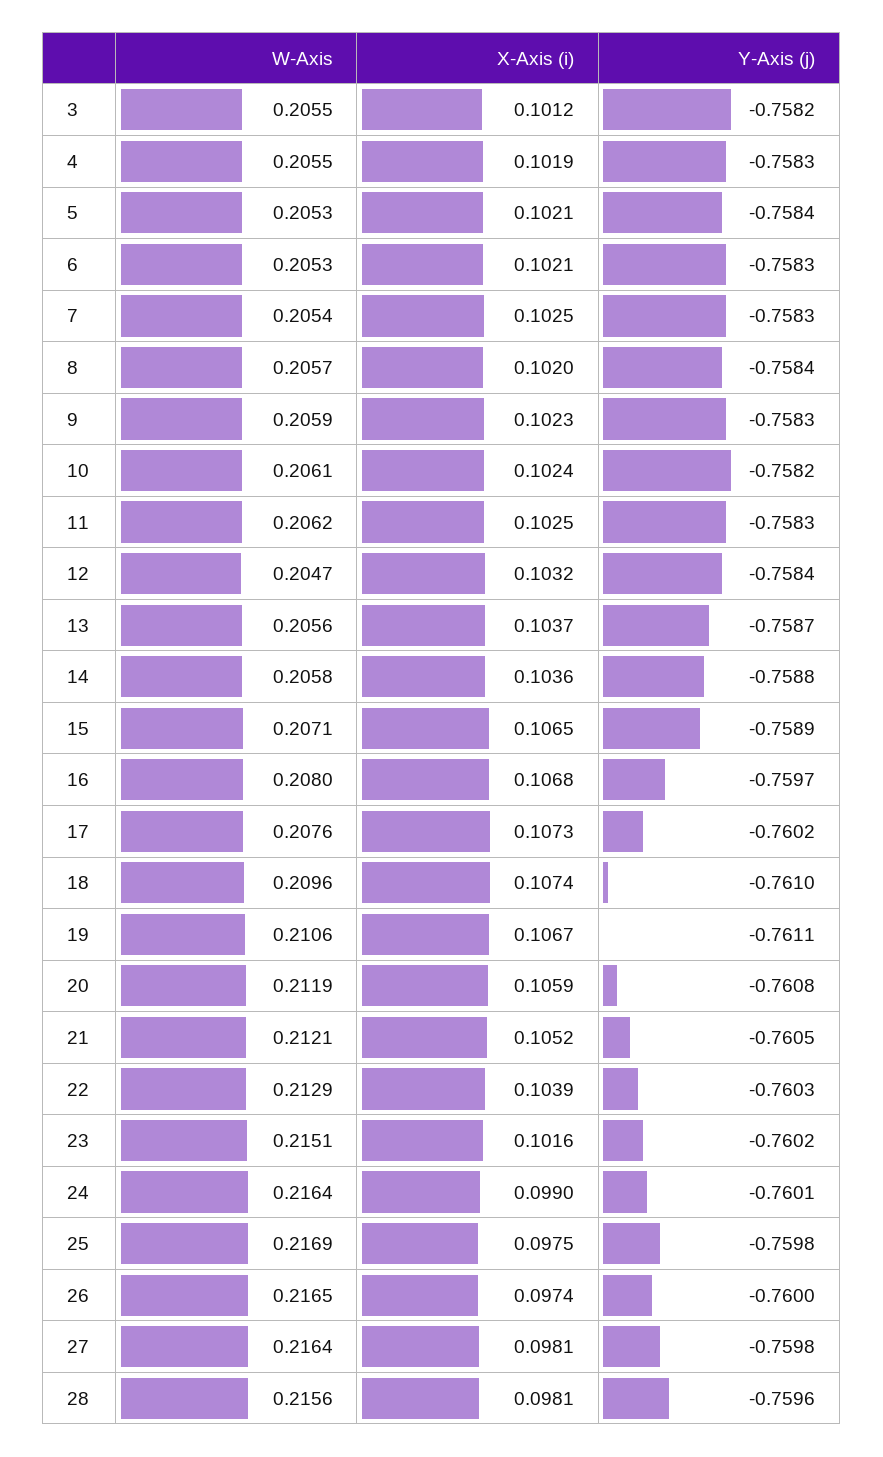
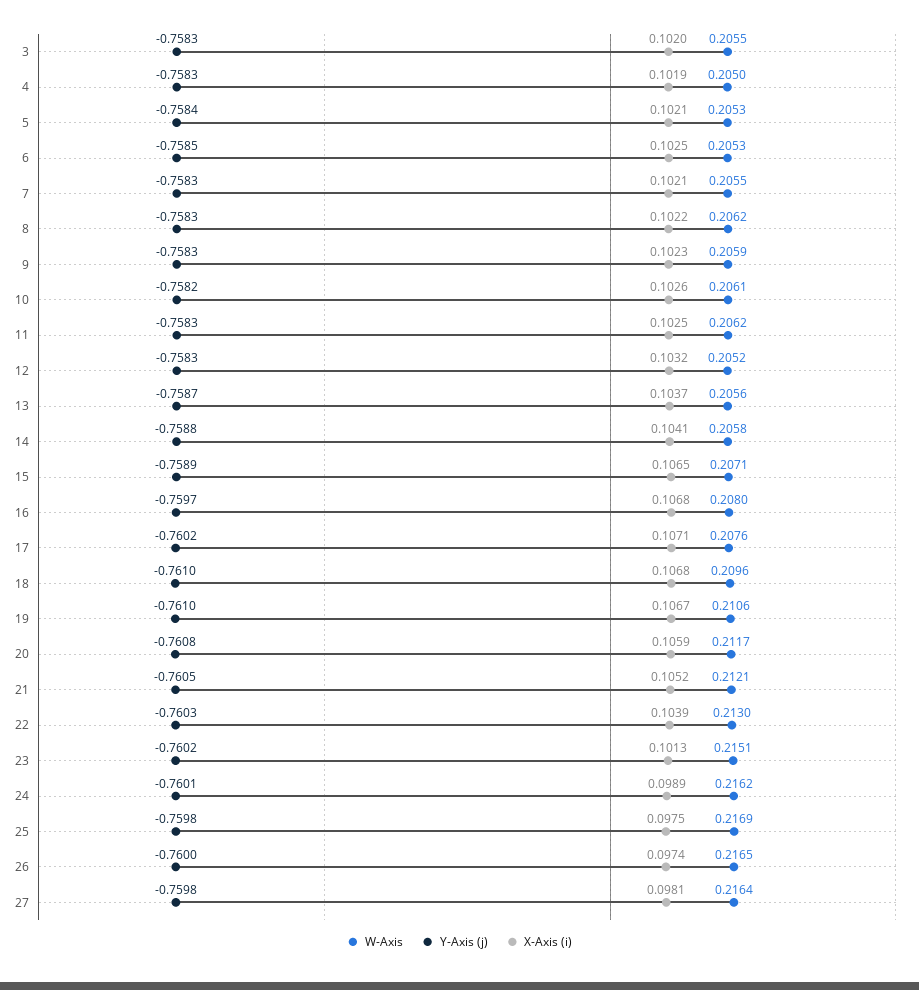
  {
    "W-Axis": {
      "3": 0.2055,
-     "4": 0.2055,
+     "4": 0.205,
      "5": 0.2053,
      "6": 0.2053,
-     "7": 0.2054,
+     "7": 0.2055,
-     "8": 0.2057,
+     "8": 0.2062,
      "9": 0.2059,
      "10": 0.2061,
      "11": 0.2062,
-     "12": 0.2047,
+     "12": 0.2052,
      "13": 0.2056,
      "14": 0.2058,
      "15": 0.2071,
      "16": 0.208,
      "17": 0.2076,
      "18": 0.2096,
      "19": 0.2106,
-     "20": 0.2119,
+     "20": 0.2117,
      "21": 0.2121,
-     "22": 0.2129,
+     "22": 0.213,
      "23": 0.2151,
-     "24": 0.2164,
+     "24": 0.2162,
      "25": 0.2169,
      "26": 0.2165,
-     "27": 0.2164,
+     "27": 0.2164
-     "28": 0.2156
    },
    "X-Axis (i)": {
-     "3": 0.1012,
+     "3": 0.102,
      "4": 0.1019,
      "5": 0.1021,
-     "6": 0.1021,
+     "6": 0.1025,
-     "7": 0.1025,
+     "7": 0.1021,
-     "8": 0.102,
+     "8": 0.1022,
      "9": 0.1023,
-     "10": 0.1024,
+     "10": 0.1026,
      "11": 0.1025,
      "12": 0.1032,
      "13": 0.1037,
-     "14": 0.1036,
+     "14": 0.1041,
      "15": 0.1065,
      "16": 0.1068,
-     "17": 0.1073,
+     "17": 0.1071,
-     "18": 0.1074,
+     "18": 0.1068,
      "19": 0.1067,
      "20": 0.1059,
      "21": 0.1052,
      "22": 0.1039,
-     "23": 0.1016,
+     "23": 0.1013,
-     "24": 0.099,
+     "24": 0.0989,
      "25": 0.0975,
      "26": 0.0974,
-     "27": 0.0981,
+     "27": 0.0981
-     "28": 0.0981
    },
    "Y-Axis (j)": {
-     "3": -0.7582,
+     "3": -0.7583,
      "4": -0.7583,
      "5": -0.7584,
-     "6": -0.7583,
+     "6": -0.7585,
      "7": -0.7583,
-     "8": -0.7584,
+     "8": -0.7583,
      "9": -0.7583,
      "10": -0.7582,
      "11": -0.7583,
-     "12": -0.7584,
+     "12": -0.7583,
      "13": -0.7587,
      "14": -0.7588,
      "15": -0.7589,
      "16": -0.7597,
      "17": -0.7602,
      "18": -0.761,
-     "19": -0.7611,
+     "19": -0.761,
      "20": -0.7608,
      "21": -0.7605,
      "22": -0.7603,
      "23": -0.7602,
      "24": -0.7601,
      "25": -0.7598,
      "26": -0.76,
-     "27": -0.7598,
+     "27": -0.7598
-     "28": -0.7596
    }
  }

